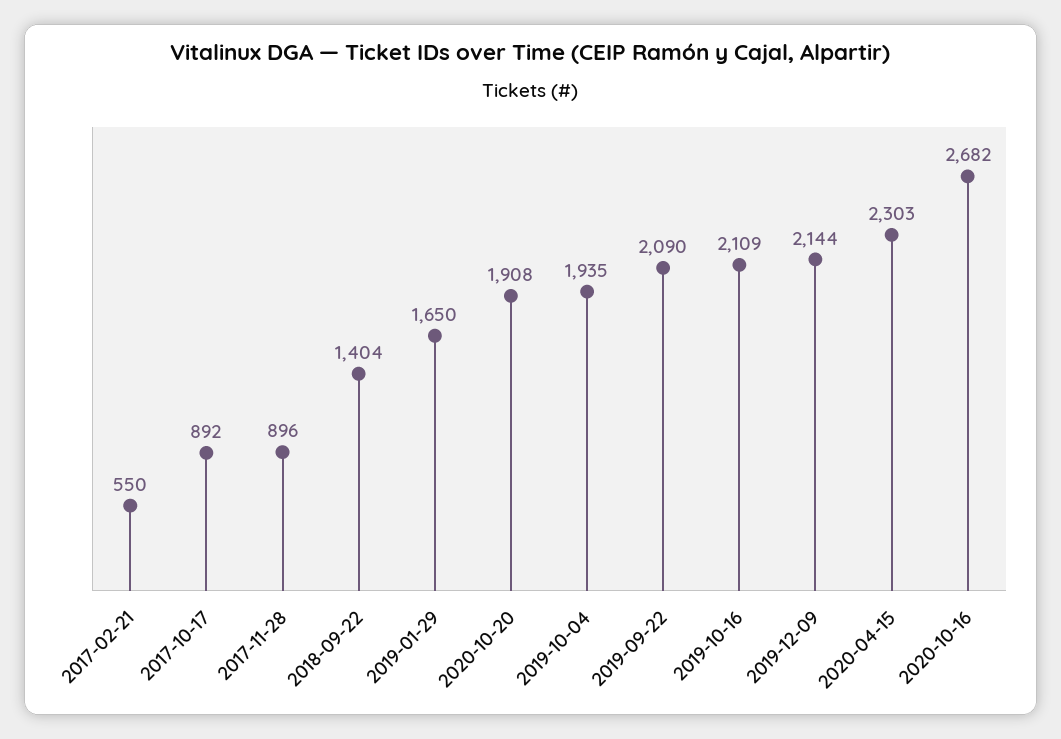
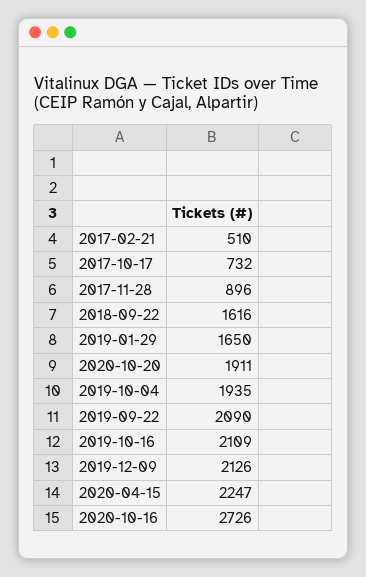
  {
-   "2017-02-21": 550,
+   "2017-02-21": 510,
-   "2017-10-17": 892,
+   "2017-10-17": 732,
    "2017-11-28": 896,
-   "2018-09-22": 1404,
+   "2018-09-22": 1616,
    "2019-01-29": 1650,
-   "2020-10-20": 1908,
+   "2020-10-20": 1911,
    "2019-10-04": 1935,
    "2019-09-22": 2090,
    "2019-10-16": 2109,
-   "2019-12-09": 2144,
+   "2019-12-09": 2126,
-   "2020-04-15": 2303,
+   "2020-04-15": 2247,
-   "2020-10-16": 2682
+   "2020-10-16": 2726
  }

